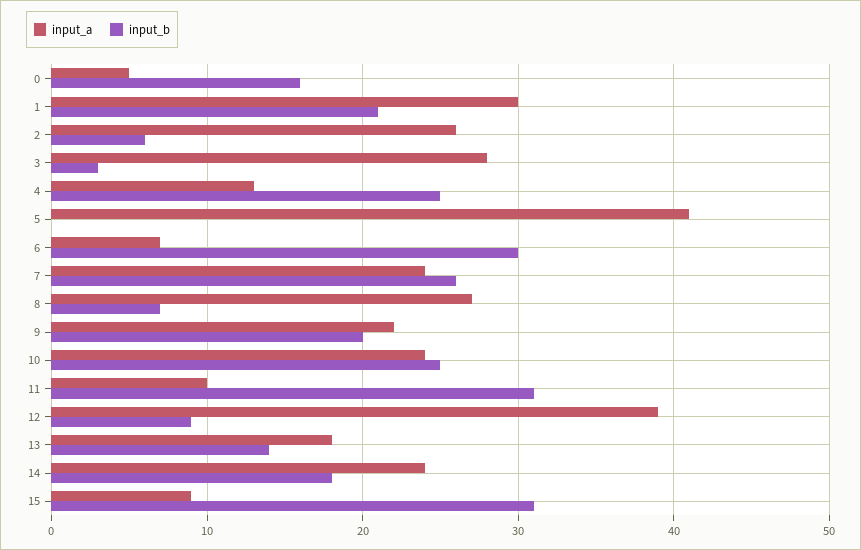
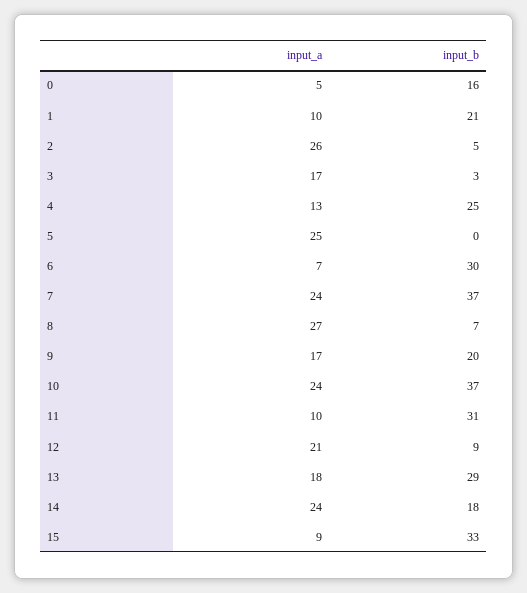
  {
    "input_a": {
      "0": 5,
-     "1": 30,
+     "1": 10,
      "2": 26,
-     "3": 28,
+     "3": 17,
      "4": 13,
-     "5": 41,
+     "5": 25,
      "6": 7,
      "7": 24,
      "8": 27,
-     "9": 22,
+     "9": 17,
      "10": 24,
      "11": 10,
-     "12": 39,
+     "12": 21,
      "13": 18,
      "14": 24,
      "15": 9
    },
    "input_b": {
      "0": 16,
      "1": 21,
-     "2": 6,
+     "2": 5,
      "3": 3,
      "4": 25,
      "5": 0,
      "6": 30,
-     "7": 26,
+     "7": 37,
      "8": 7,
      "9": 20,
-     "10": 25,
+     "10": 37,
      "11": 31,
      "12": 9,
-     "13": 14,
+     "13": 29,
      "14": 18,
-     "15": 31
+     "15": 33
    }
  }

